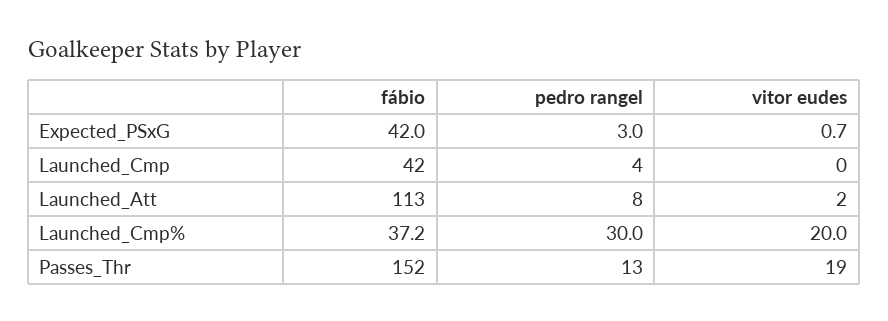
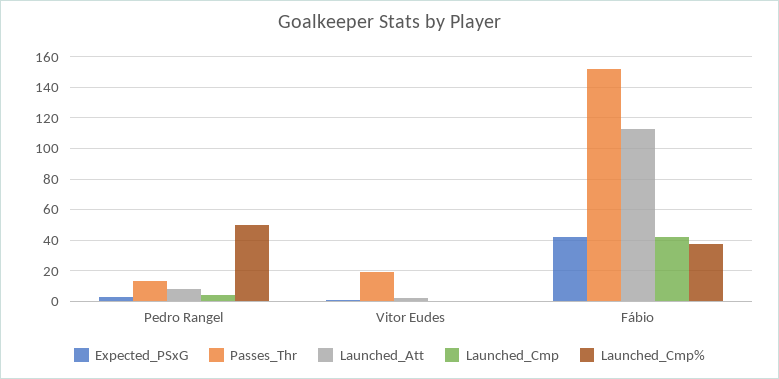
  {
    "Expected_PSxG": {
      "fábio": 42,
      "pedro rangel": 3,
      "vitor eudes": 0.7
    },
    "Launched_Cmp": {
      "fábio": 42,
      "pedro rangel": 4,
      "vitor eudes": 0
    },
    "Launched_Att": {
      "fábio": 113,
      "pedro rangel": 8,
      "vitor eudes": 2
    },
    "Launched_Cmp%": {
      "fábio": 37.2,
-     "pedro rangel": 30,
+     "pedro rangel": 50,
-     "vitor eudes": 20
+     "vitor eudes": 0
    },
    "Passes_Thr": {
      "fábio": 152,
      "pedro rangel": 13,
      "vitor eudes": 19
    }
  }

